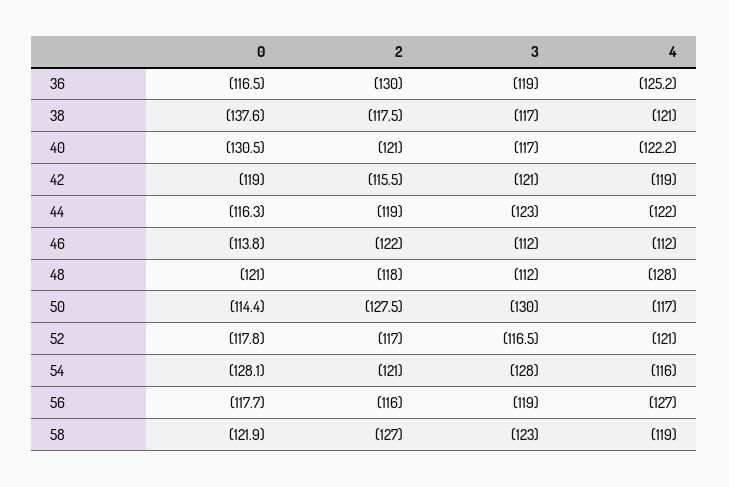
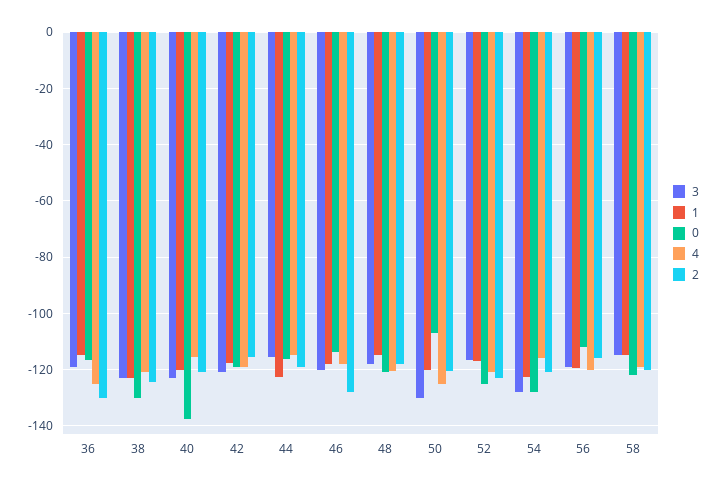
  {
    "0": {
      "36": -116.5,
-     "38": -137.6,
+     "38": -130,
-     "40": -130.5,
+     "40": -137.5,
      "42": -119,
      "44": -116.3,
      "46": -113.8,
      "48": -121,
-     "50": -114.4,
+     "50": -107.5,
-     "52": -117.8,
+     "52": -125,
      "54": -128.1,
-     "56": -117.7,
+     "56": -112.5,
      "58": -121.9
    },
    "2": {
      "36": -130,
-     "38": -117.5,
+     "38": -125,
      "40": -121,
      "42": -115.5,
      "44": -119,
-     "46": -122,
+     "46": -127.5,
      "48": -118,
-     "50": -127.5,
+     "50": -120,
-     "52": -117,
+     "52": -122.5,
      "54": -121,
      "56": -116,
-     "58": -127
+     "58": -120
    },
    "3": {
      "36": -119,
-     "38": -117,
+     "38": -122.5,
-     "40": -117,
+     "40": -122.5,
      "42": -121,
-     "44": -123,
+     "44": -115,
-     "46": -112,
+     "46": -120,
-     "48": -112,
+     "48": -117.5,
      "50": -130,
      "52": -116.5,
      "54": -128,
      "56": -119,
-     "58": -123
+     "58": -115
    },
    "4": {
      "36": -125.2,
      "38": -121,
-     "40": -122.2,
+     "40": -115,
      "42": -119,
-     "44": -122,
+     "44": -115,
-     "46": -112,
+     "46": -117.5,
-     "48": -128,
+     "48": -120,
-     "50": -117,
+     "50": -125,
      "52": -121,
      "54": -116,
-     "56": -127,
+     "56": -120,
      "58": -119
-   }
+   },
+   "1": {
+     "36": -115,
+     "38": -122.5,
+     "40": -120,
+     "42": -117.5,
+     "44": -122.5,
+     "46": -117.5,
+     "48": -115,
+     "50": -120,
+     "52": -117.5,
+     "54": -122.5,
+     "56": -120,
+     "58": -115
+   }
  }

